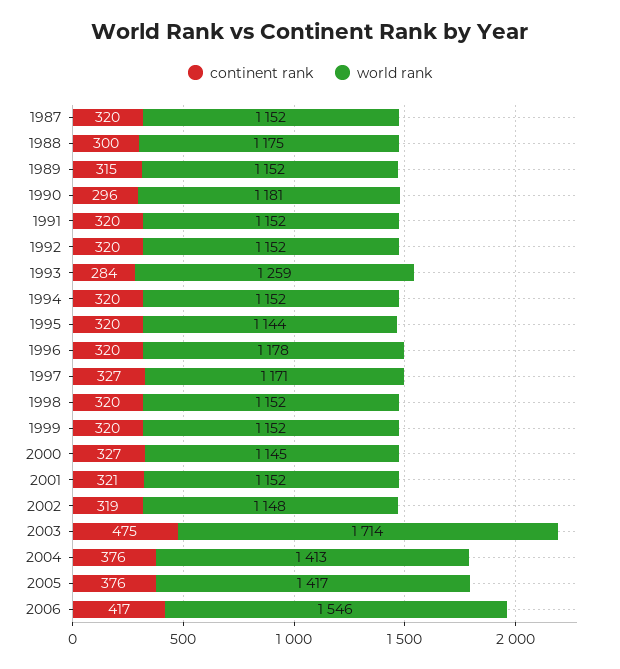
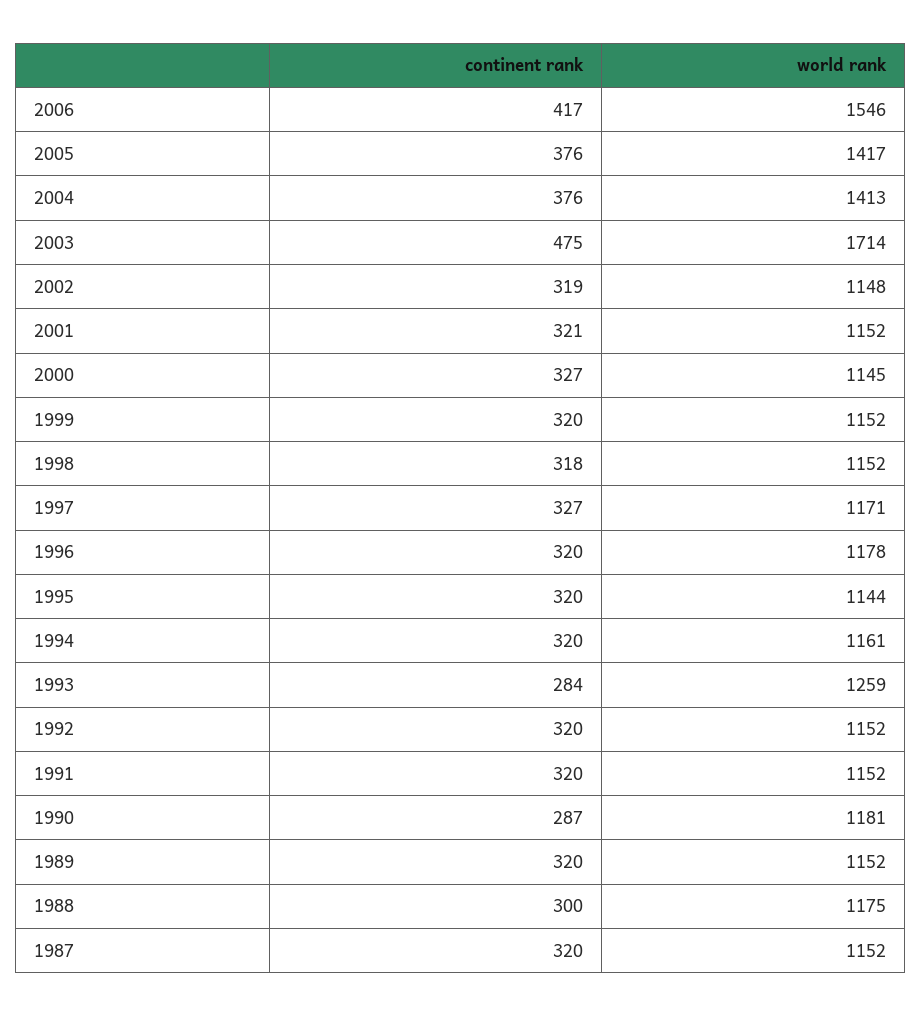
  {
    "continent rank": {
      "1987": 320,
      "1988": 300,
-     "1989": 315,
+     "1989": 320,
-     "1990": 296,
+     "1990": 287,
      "1991": 320,
      "1992": 320,
      "1993": 284,
      "1994": 320,
      "1995": 320,
      "1996": 320,
      "1997": 327,
-     "1998": 320,
+     "1998": 318,
      "1999": 320,
      "2000": 327,
      "2001": 321,
      "2002": 319,
      "2003": 475,
      "2004": 376,
      "2005": 376,
      "2006": 417
    },
    "world rank": {
      "1987": 1152,
      "1988": 1175,
      "1989": 1152,
      "1990": 1181,
      "1991": 1152,
      "1992": 1152,
      "1993": 1259,
-     "1994": 1152,
+     "1994": 1161,
      "1995": 1144,
      "1996": 1178,
      "1997": 1171,
      "1998": 1152,
      "1999": 1152,
      "2000": 1145,
      "2001": 1152,
      "2002": 1148,
      "2003": 1714,
      "2004": 1413,
      "2005": 1417,
      "2006": 1546
    }
  }

